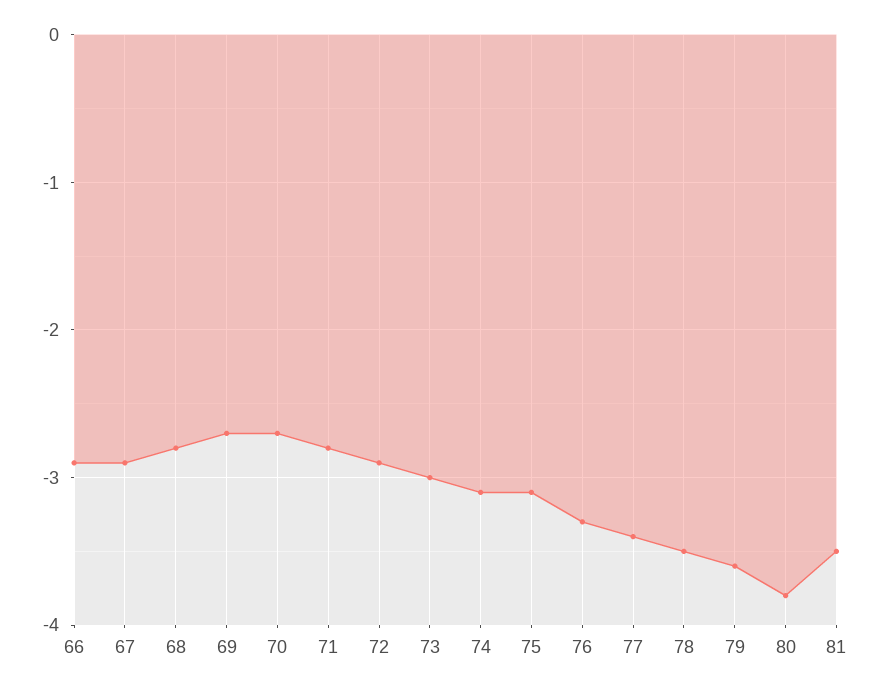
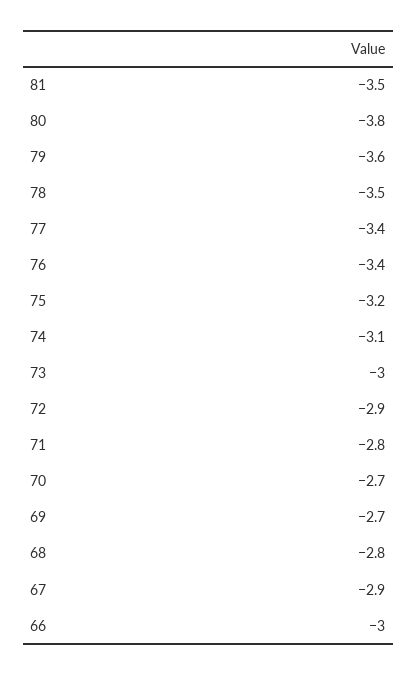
  {
-   "66": -2.9,
+   "66": -3,
    "67": -2.9,
    "68": -2.8,
    "69": -2.7,
    "70": -2.7,
    "71": -2.8,
    "72": -2.9,
    "73": -3,
    "74": -3.1,
-   "75": -3.1,
+   "75": -3.2,
-   "76": -3.3,
+   "76": -3.4,
    "77": -3.4,
    "78": -3.5,
    "79": -3.6,
    "80": -3.8,
    "81": -3.5
  }

